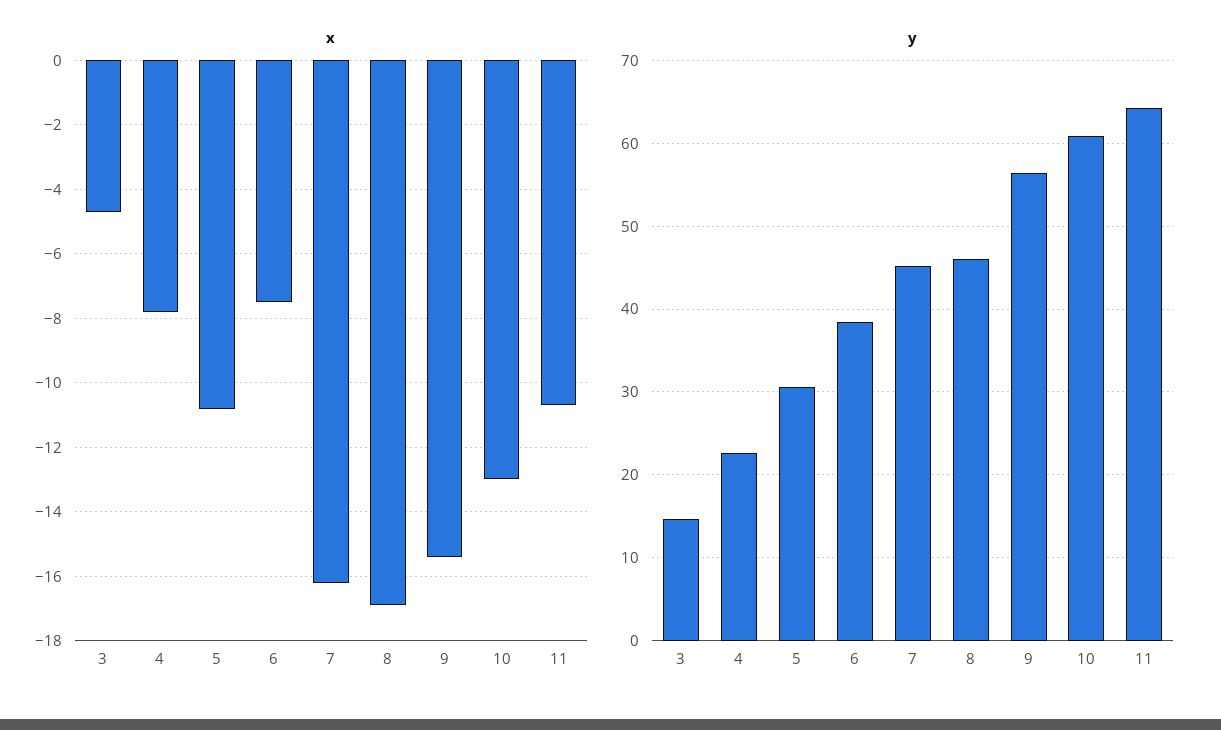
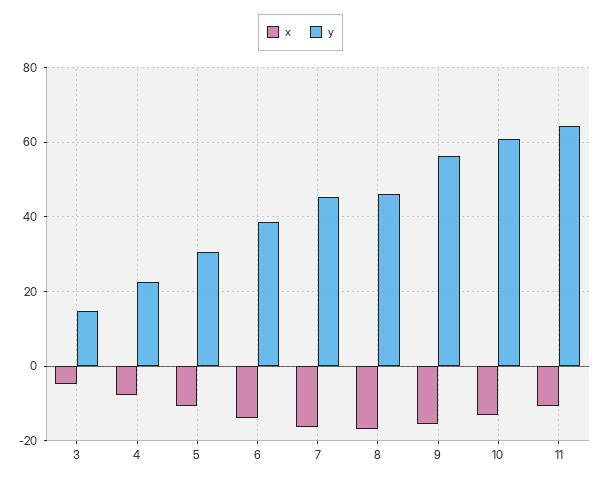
  {
    "x": {
      "3": -4.5,
      "4": -8,
      "5": -11,
-     "6": -7.5,
+     "6": -14,
      "7": -16,
      "8": -17,
      "9": -15.5,
      "10": -13,
      "11": -10.5
    },
    "y": {
      "3": 15,
      "4": 23,
      "5": 31,
      "6": 39,
      "7": 45,
      "8": 46,
      "9": 56,
      "10": 61,
      "11": 64
    }
  }

